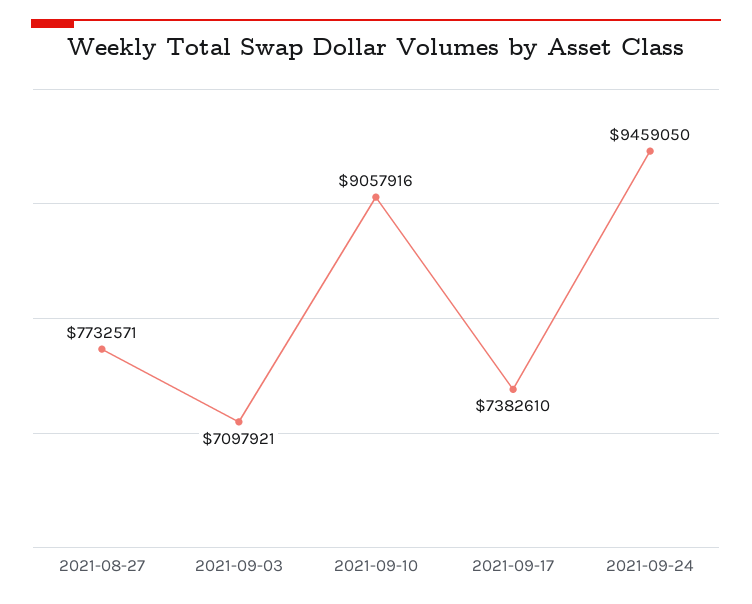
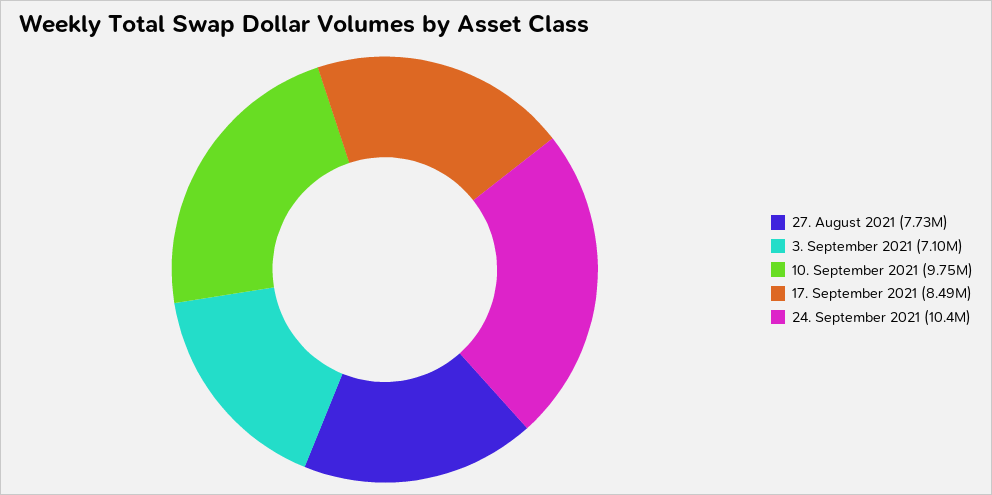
  {
    "2021-08-27": 7732571,
    "2021-09-03": 7097921,
-   "2021-09-10": 9057916,
+   "2021-09-10": 9750000,
-   "2021-09-17": 7382610,
+   "2021-09-17": 8490000,
-   "2021-09-24": 9459050
+   "2021-09-24": 10400000
  }

